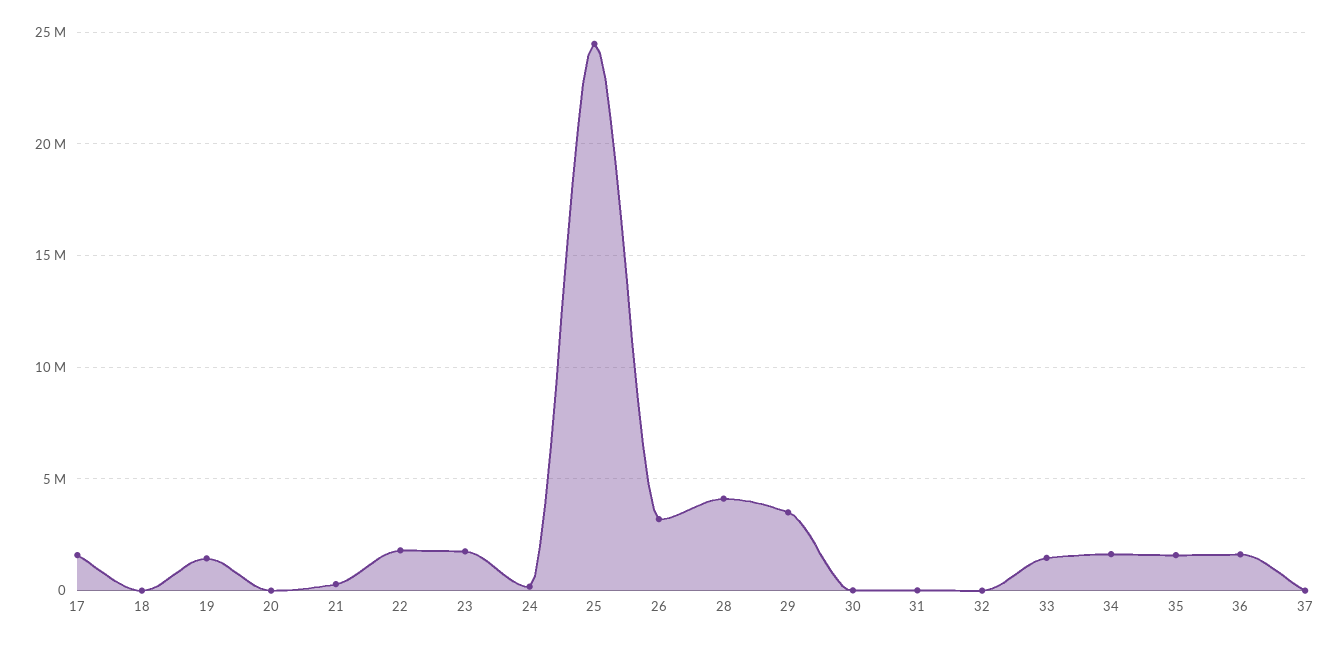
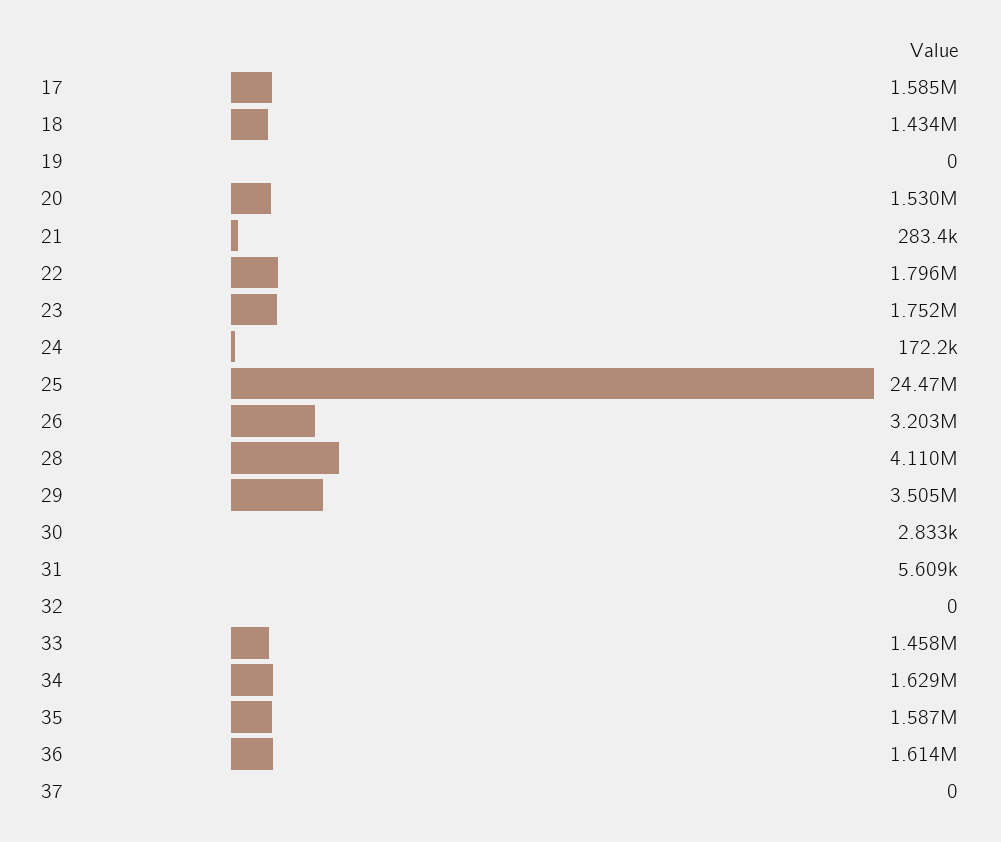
  {
    "17": 1585000,
-   "18": 0,
+   "18": 1434000,
-   "19": 1500000,
+   "19": 0,
-   "20": 0,
+   "20": 1530000,
    "21": 283400,
    "22": 1796000,
    "23": 1752000,
    "24": 172200,
    "25": 24470000,
    "26": 3203000,
    "28": 4110000,
    "29": 3505000,
    "30": 2833,
    "31": 5609,
    "32": 0,
    "33": 1458000,
    "34": 1629000,
    "35": 1587000,
    "36": 1614000,
    "37": 0
  }

